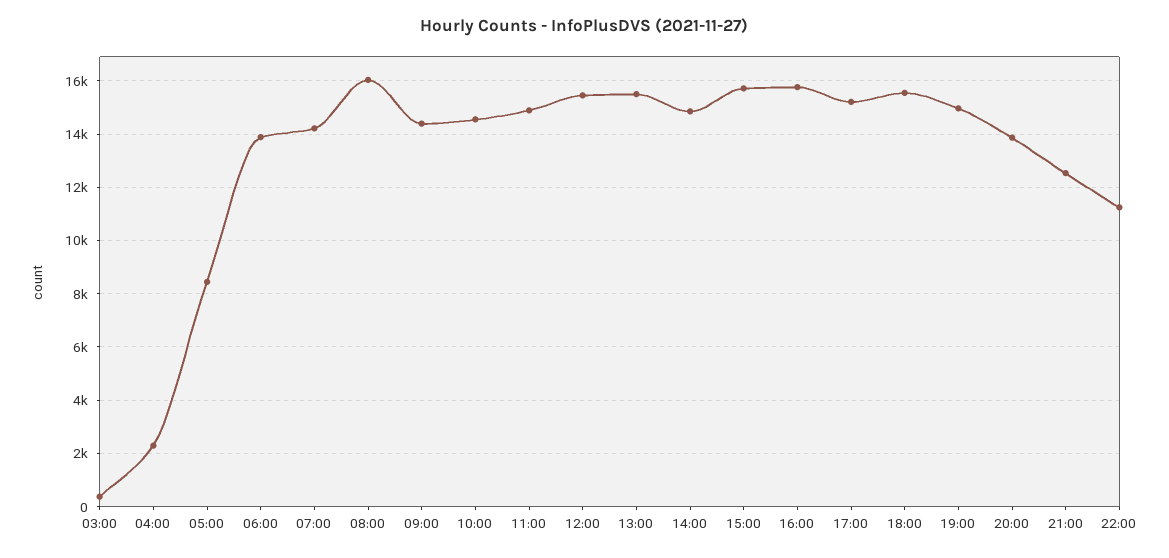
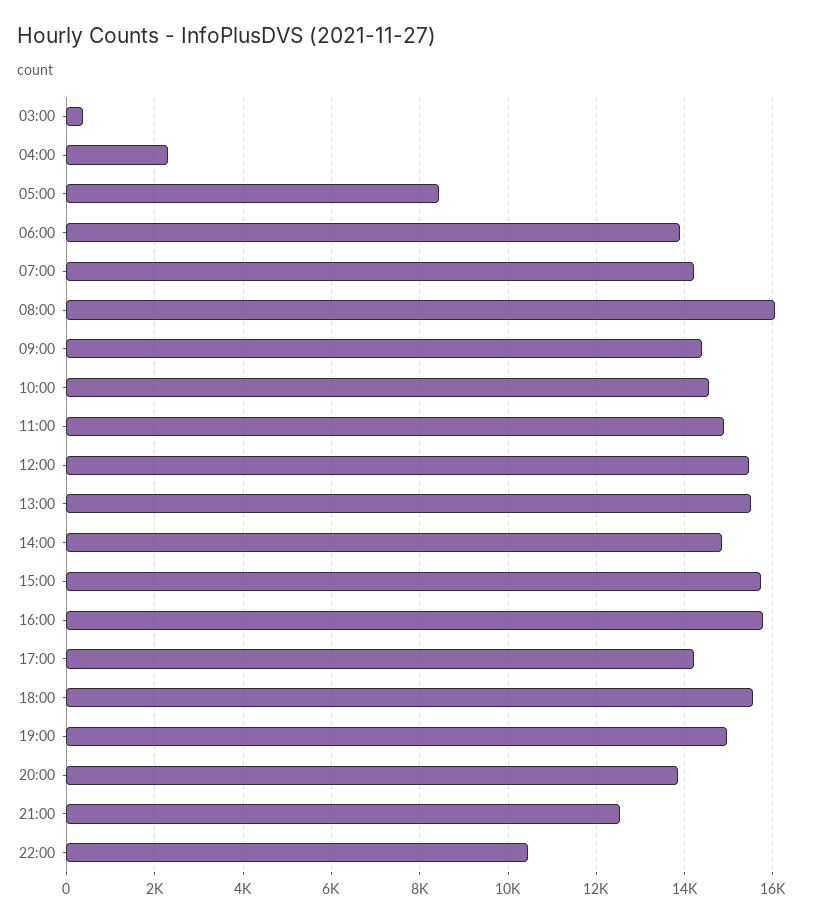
  {
    "03:00": 400,
    "04:00": 2200,
    "05:00": 8400,
    "06:00": 13800,
    "07:00": 14200,
    "08:00": 16000,
    "09:00": 14400,
    "10:00": 14600,
    "11:00": 14800,
    "12:00": 15400,
    "13:00": 15600,
    "14:00": 14800,
    "15:00": 15800,
    "16:00": 15800,
-   "17:00": 15250,
+   "17:00": 14200,
    "18:00": 15600,
    "19:00": 15000,
    "20:00": 13800,
    "21:00": 12600,
-   "22:00": 11250
+   "22:00": 10400
  }

